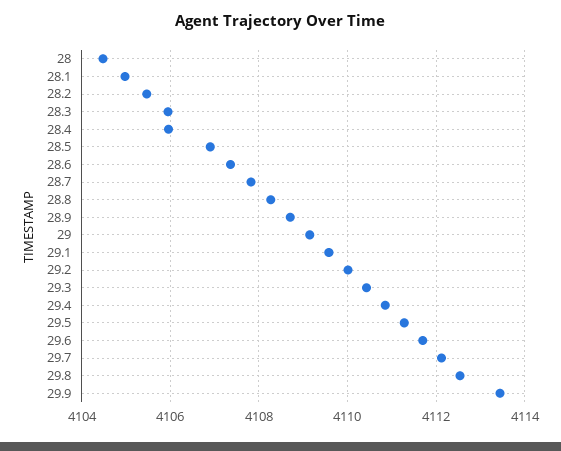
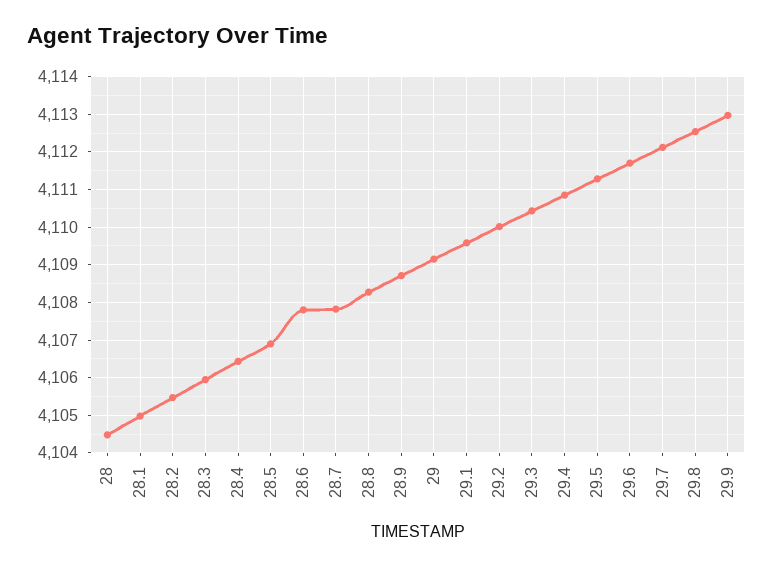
  {
    "28": 4104.4,
    "28.1": 4105,
    "28.2": 4105.4,
    "28.3": 4106,
-   "28.4": 4106,
+   "28.4": 4106.4,
    "28.5": 4107,
-   "28.6": 4107.4,
+   "28.6": 4107.8,
    "28.7": 4107.8,
    "28.8": 4108.2,
    "28.9": 4108.8,
    "29": 4109.2,
    "29.1": 4109.6,
    "29.2": 4110,
    "29.3": 4110.4,
    "29.4": 4110.8,
    "29.5": 4111.2,
    "29.6": 4111.8,
    "29.7": 4112.2,
    "29.8": 4112.6,
-   "29.9": 4113.4
+   "29.9": 4113
  }

